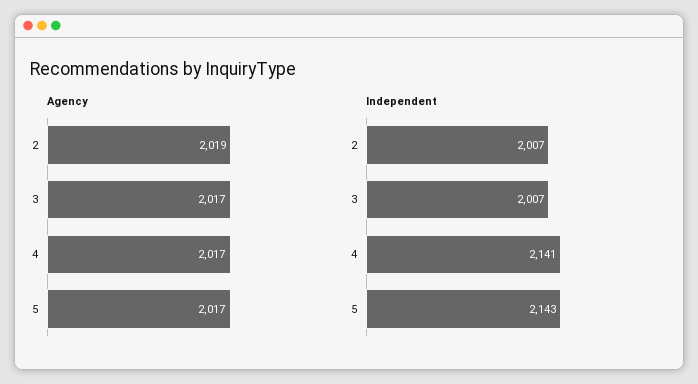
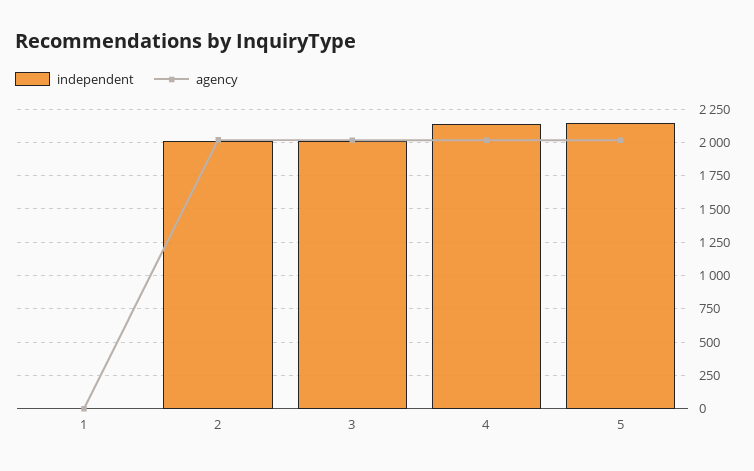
  {
    "Agency": {
      "2": 2019,
      "3": 2017,
      "4": 2017,
-     "5": 2017
+     "5": 2017,
+     "1": 0
    },
    "Independent": {
      "2": 2007,
      "3": 2007,
      "4": 2141,
-     "5": 2143
+     "5": 2143,
+     "1": 0
    }
  }

